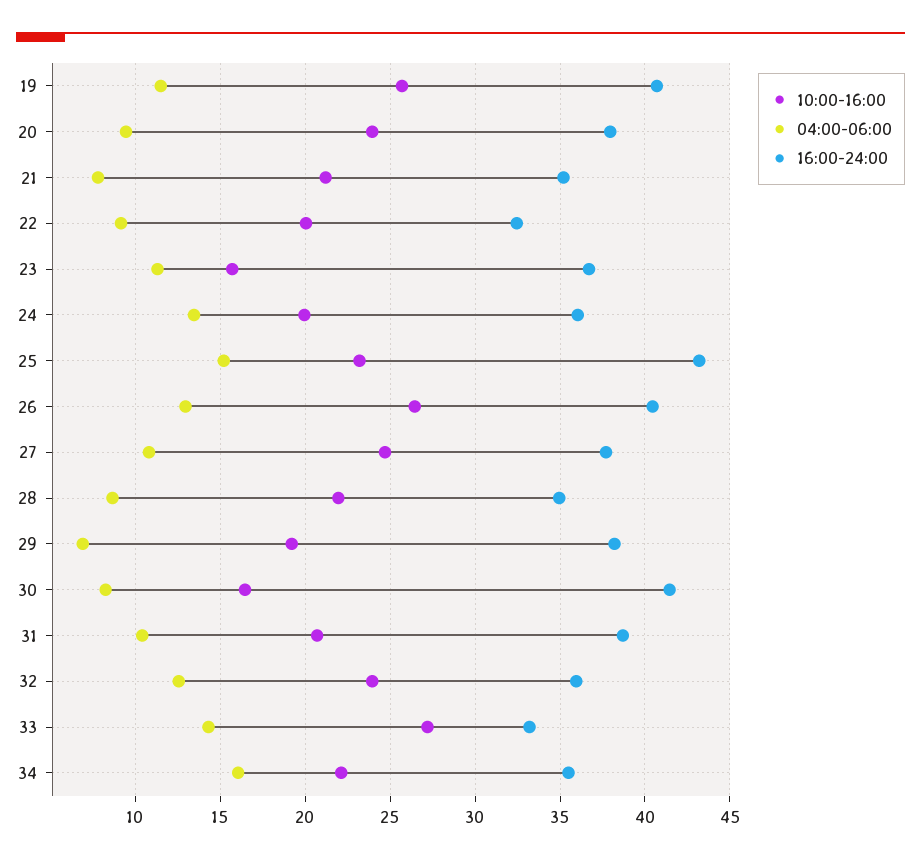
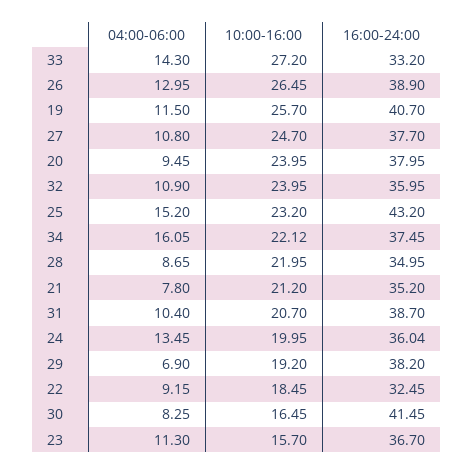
  {
    "10:00-16:00": {
      "19": 25.7,
      "20": 23.95,
      "21": 21.2,
-     "22": 20,
+     "22": 18.45,
      "23": 15.7,
      "24": 19.95,
      "25": 23.2,
      "26": 26.45,
      "27": 24.7,
      "28": 21.95,
      "29": 19.2,
      "30": 16.45,
      "31": 20.7,
      "32": 23.95,
      "33": 27.2,
      "34": 22.12
    },
    "04:00-06:00": {
      "19": 11.5,
      "20": 9.45,
      "21": 7.8,
      "22": 9.15,
      "23": 11.3,
      "24": 13.45,
      "25": 15.2,
      "26": 12.95,
      "27": 10.8,
      "28": 8.65,
      "29": 6.9,
      "30": 8.25,
      "31": 10.4,
-     "32": 12.5,
+     "32": 10.9,
      "33": 14.3,
      "34": 16.05
    },
    "16:00-24:00": {
      "19": 40.7,
      "20": 37.95,
      "21": 35.2,
      "22": 32.45,
      "23": 36.7,
      "24": 36.04,
      "25": 43.2,
-     "26": 40.5,
+     "26": 38.9,
      "27": 37.7,
      "28": 34.95,
      "29": 38.2,
      "30": 41.45,
      "31": 38.7,
      "32": 35.95,
      "33": 33.2,
-     "34": 35.5
+     "34": 37.45
    }
  }

